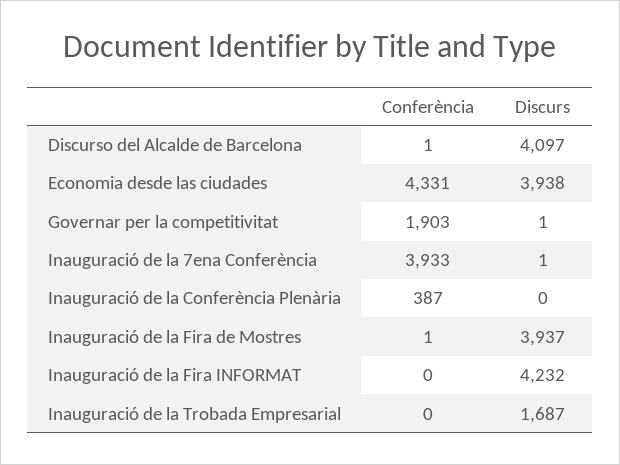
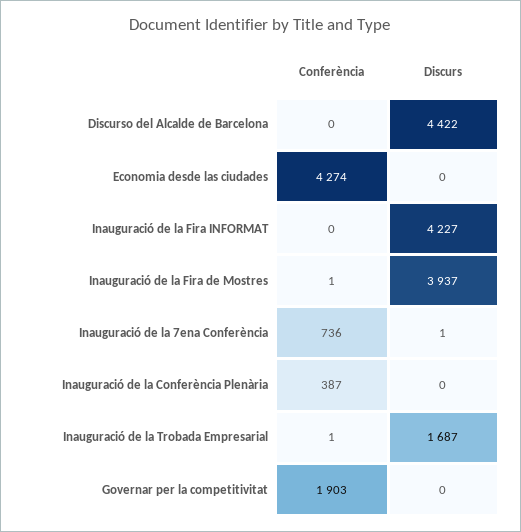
  {
    "Conferència": {
-     "Discurso del Alcalde de Barcelona": 1,
+     "Discurso del Alcalde de Barcelona": 0,
-     "Economia desde las ciudades": 4331,
+     "Economia desde las ciudades": 4274,
      "Governar per la competitivitat": 1903,
-     "Inauguració de la 7ena Conferència": 3933,
+     "Inauguració de la 7ena Conferència": 736,
      "Inauguració de la Conferència Plenària": 387,
      "Inauguració de la Fira de Mostres": 1,
      "Inauguració de la Fira INFORMAT": 0,
-     "Inauguració de la Trobada Empresarial": 0
+     "Inauguració de la Trobada Empresarial": 1
    },
    "Discurs": {
-     "Discurso del Alcalde de Barcelona": 4097,
+     "Discurso del Alcalde de Barcelona": 4422,
-     "Economia desde las ciudades": 3938,
+     "Economia desde las ciudades": 0,
-     "Governar per la competitivitat": 1,
+     "Governar per la competitivitat": 0,
      "Inauguració de la 7ena Conferència": 1,
      "Inauguració de la Conferència Plenària": 0,
      "Inauguració de la Fira de Mostres": 3937,
-     "Inauguració de la Fira INFORMAT": 4232,
+     "Inauguració de la Fira INFORMAT": 4227,
      "Inauguració de la Trobada Empresarial": 1687
    }
  }

